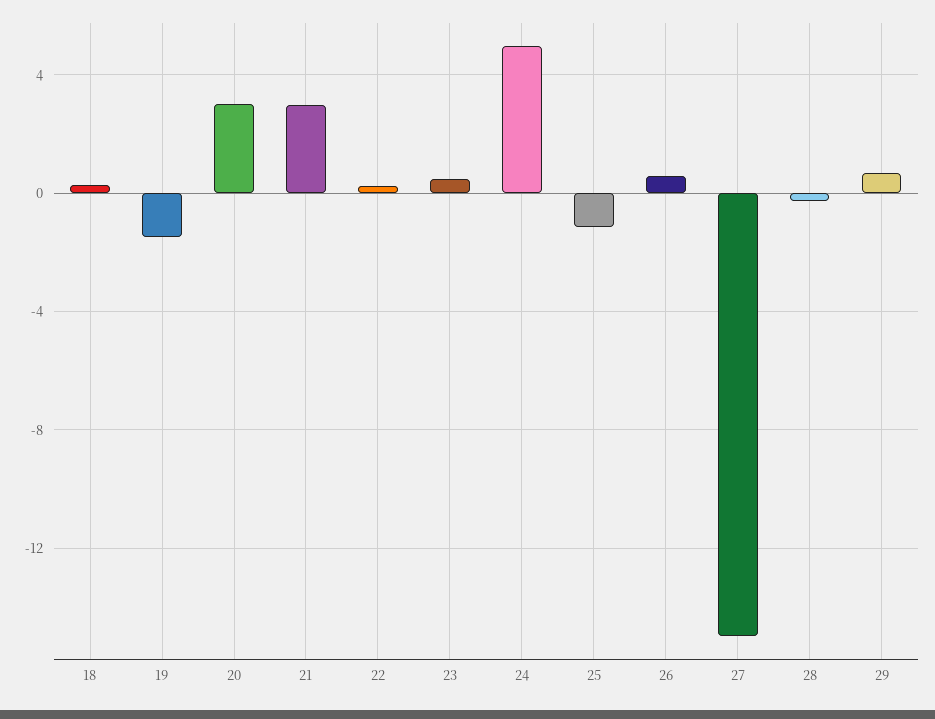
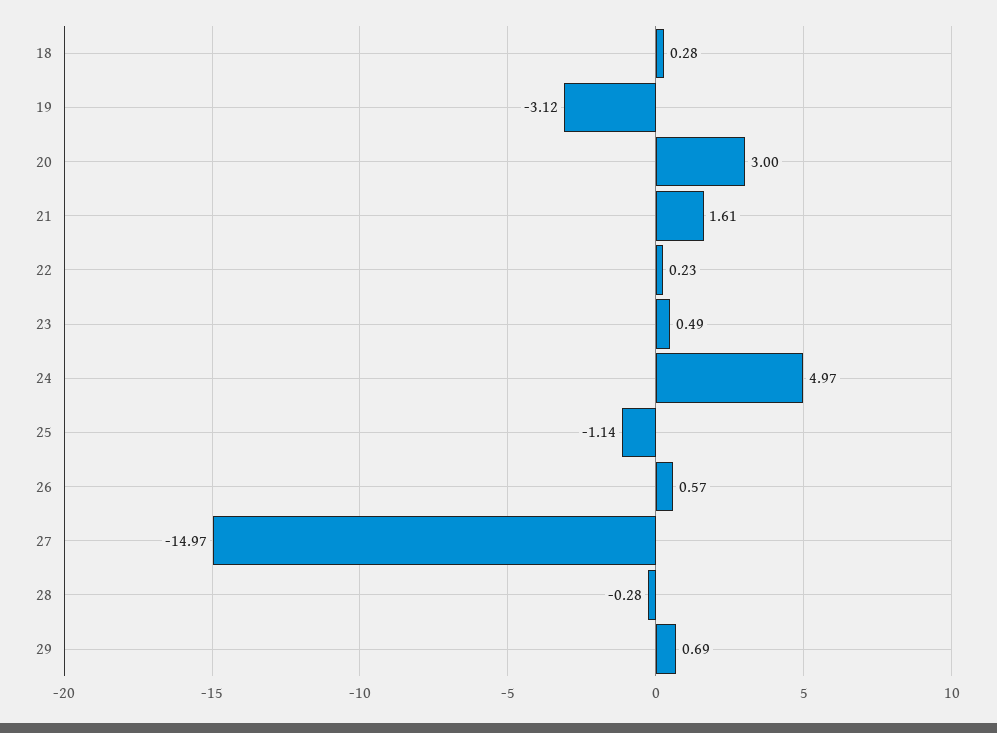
  {
    "18": 0.28,
-   "19": -1.5,
+   "19": -3.12,
    "20": 3,
-   "21": 3,
+   "21": 1.61,
    "22": 0.23,
    "23": 0.49,
    "24": 4.97,
    "25": -1.14,
    "26": 0.57,
    "27": -14.97,
    "28": -0.28,
    "29": 0.69
  }

